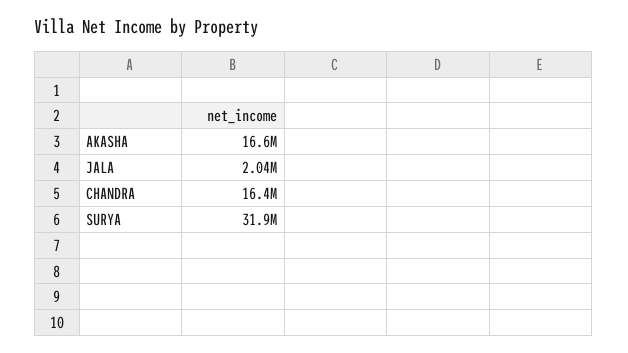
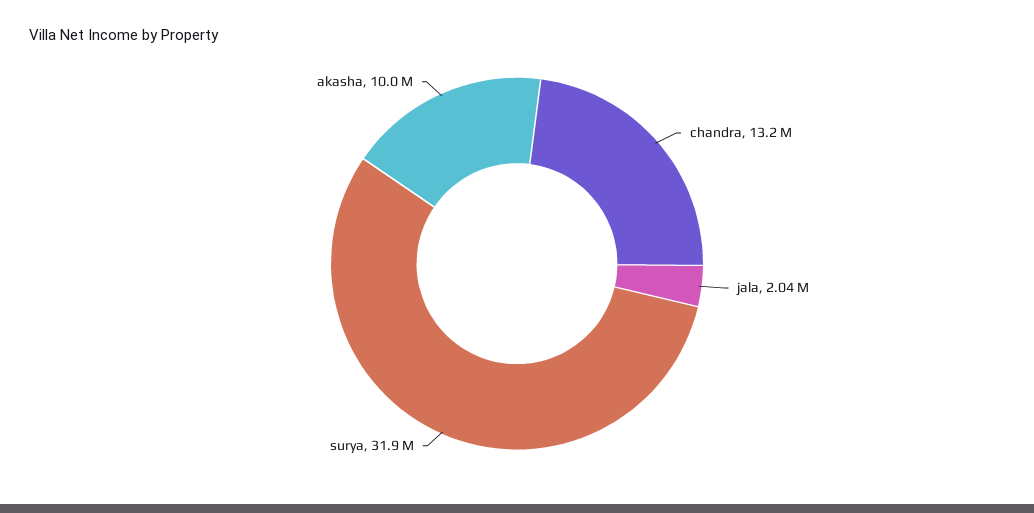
  {
-   "AKASHA": 16600000,
+   "AKASHA": 10000000,
    "JALA": 2040000,
-   "CHANDRA": 16400000,
+   "CHANDRA": 13200000,
    "SURYA": 31900000
  }

